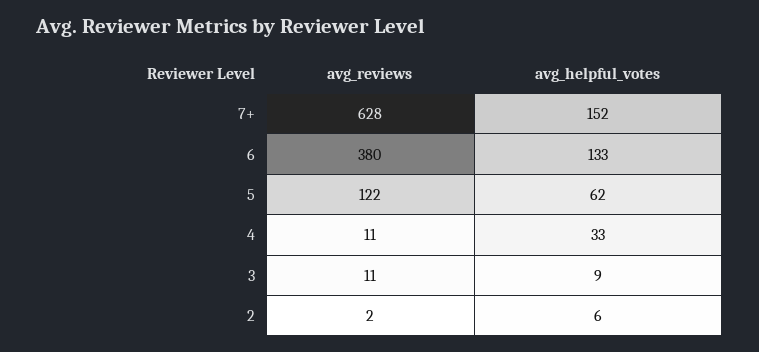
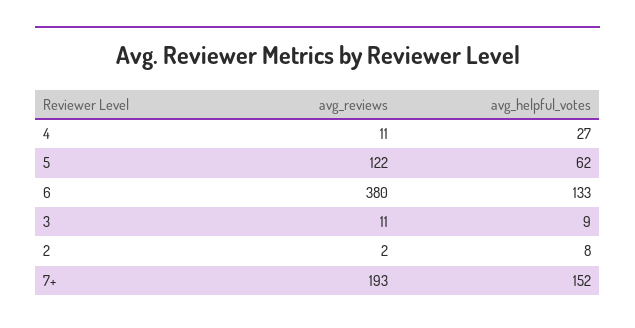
  {
    "avg_reviews": {
-     "7+": 628,
+     "7+": 193,
      "6": 380,
      "5": 122,
      "4": 11,
      "3": 11,
      "2": 2
    },
    "avg_helpful_votes": {
      "7+": 152,
      "6": 133,
      "5": 62,
-     "4": 33,
+     "4": 27,
      "3": 9,
-     "2": 6
+     "2": 8
    }
  }

